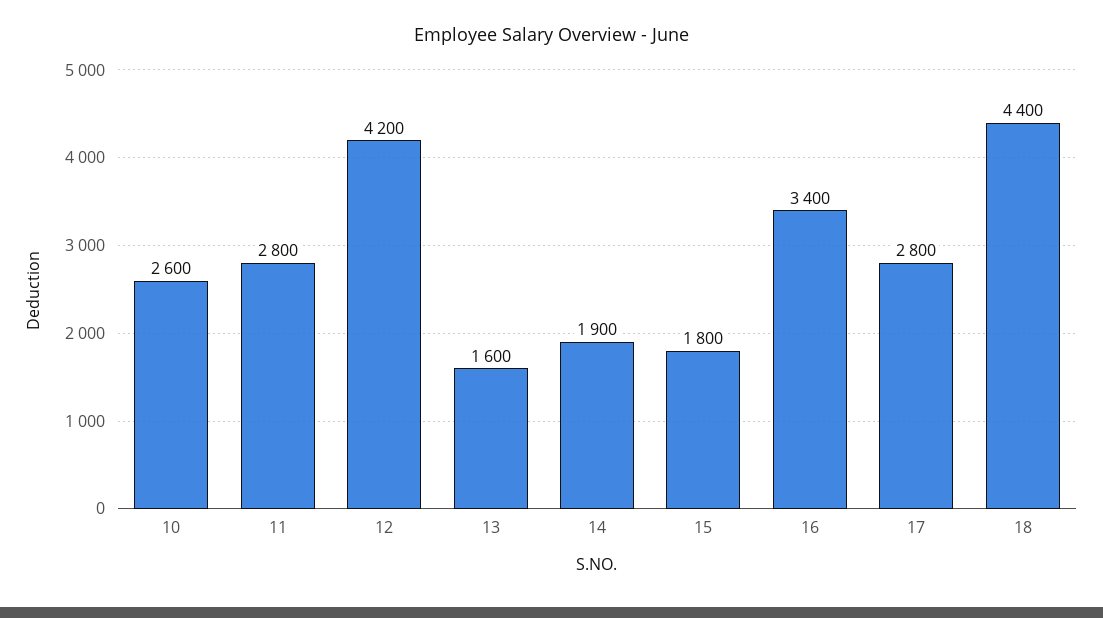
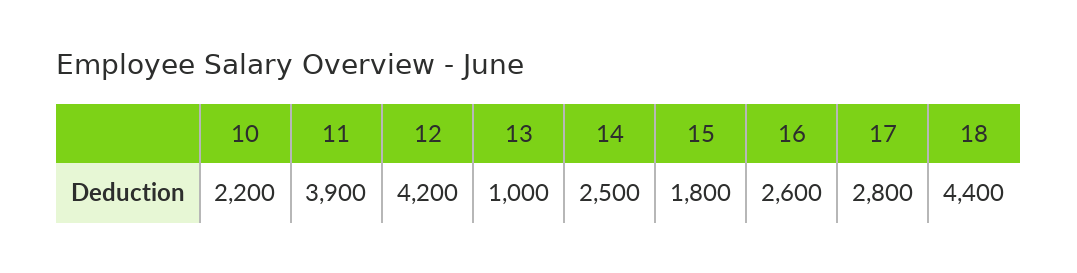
  {
-   "10": 2600,
+   "10": 2200,
-   "11": 2800,
+   "11": 3900,
    "12": 4200,
-   "13": 1600,
+   "13": 1000,
-   "14": 1900,
+   "14": 2500,
    "15": 1800,
-   "16": 3400,
+   "16": 2600,
    "17": 2800,
    "18": 4400
  }

